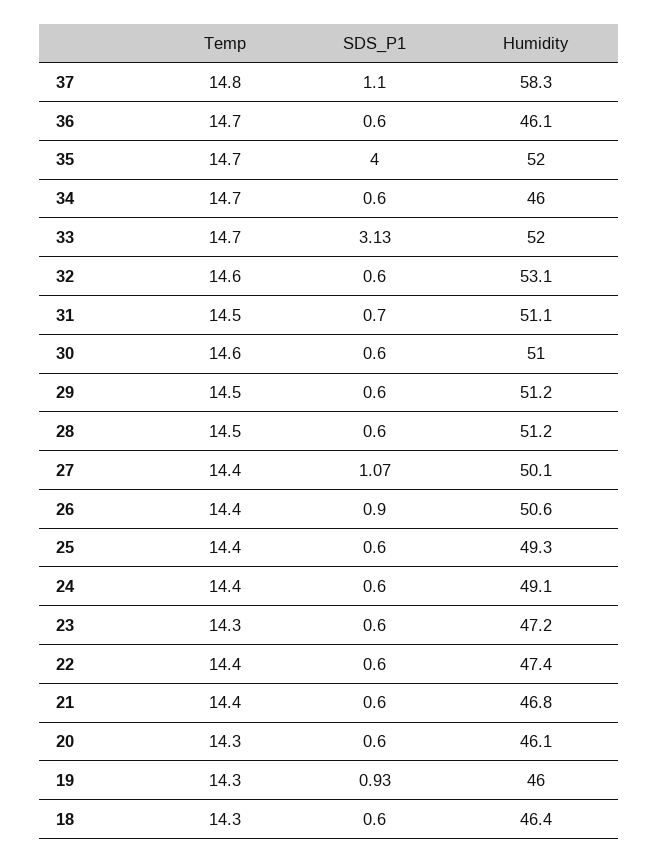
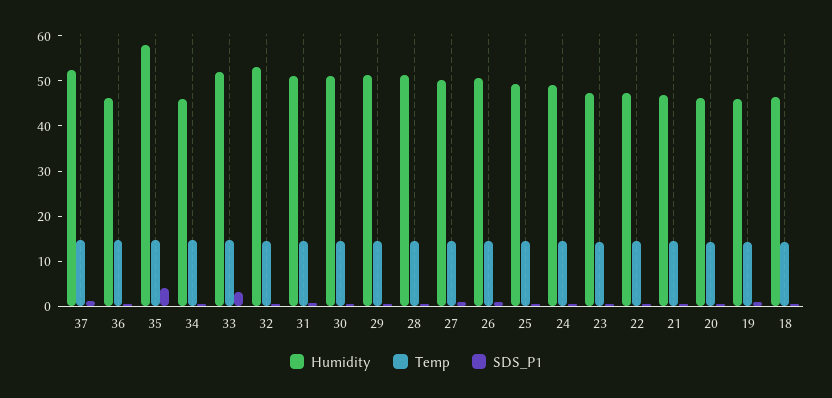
  {
    "Temp": {
      "37": 14.8,
      "36": 14.7,
      "35": 14.7,
      "34": 14.7,
      "33": 14.7,
      "32": 14.6,
      "31": 14.5,
      "30": 14.6,
      "29": 14.5,
      "28": 14.5,
      "27": 14.4,
      "26": 14.4,
      "25": 14.4,
      "24": 14.4,
      "23": 14.3,
      "22": 14.4,
      "21": 14.4,
      "20": 14.3,
      "19": 14.3,
      "18": 14.3
    },
    "SDS_P1": {
      "37": 1.1,
      "36": 0.6,
      "35": 4,
      "34": 0.6,
      "33": 3.13,
      "32": 0.6,
      "31": 0.7,
      "30": 0.6,
      "29": 0.6,
      "28": 0.6,
      "27": 1.07,
      "26": 0.9,
      "25": 0.6,
      "24": 0.6,
      "23": 0.6,
      "22": 0.6,
      "21": 0.6,
      "20": 0.6,
      "19": 0.93,
      "18": 0.6
    },
    "Humidity": {
-     "37": 58.3,
+     "37": 52,
      "36": 46.1,
-     "35": 52,
+     "35": 58,
      "34": 46,
      "33": 52,
      "32": 53.1,
      "31": 51.1,
      "30": 51,
      "29": 51.2,
      "28": 51.2,
      "27": 50.1,
      "26": 50.6,
      "25": 49.3,
      "24": 49.1,
      "23": 47.2,
      "22": 47.4,
      "21": 46.8,
      "20": 46.1,
      "19": 46,
      "18": 46.4
    }
  }

